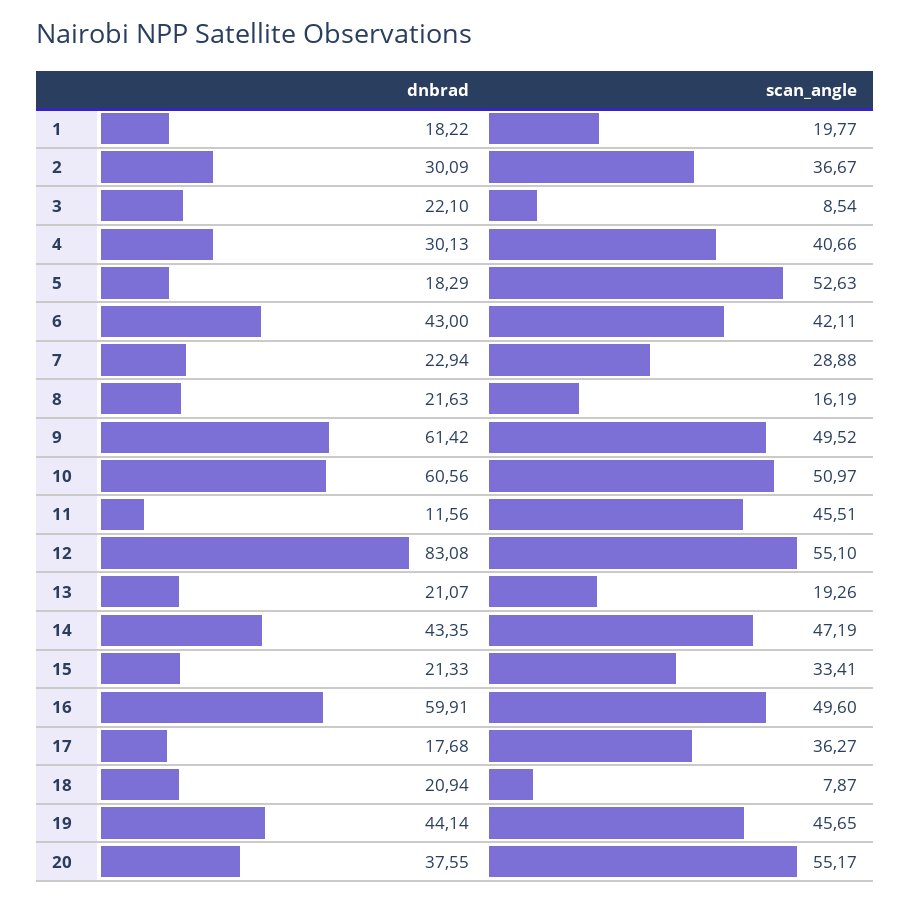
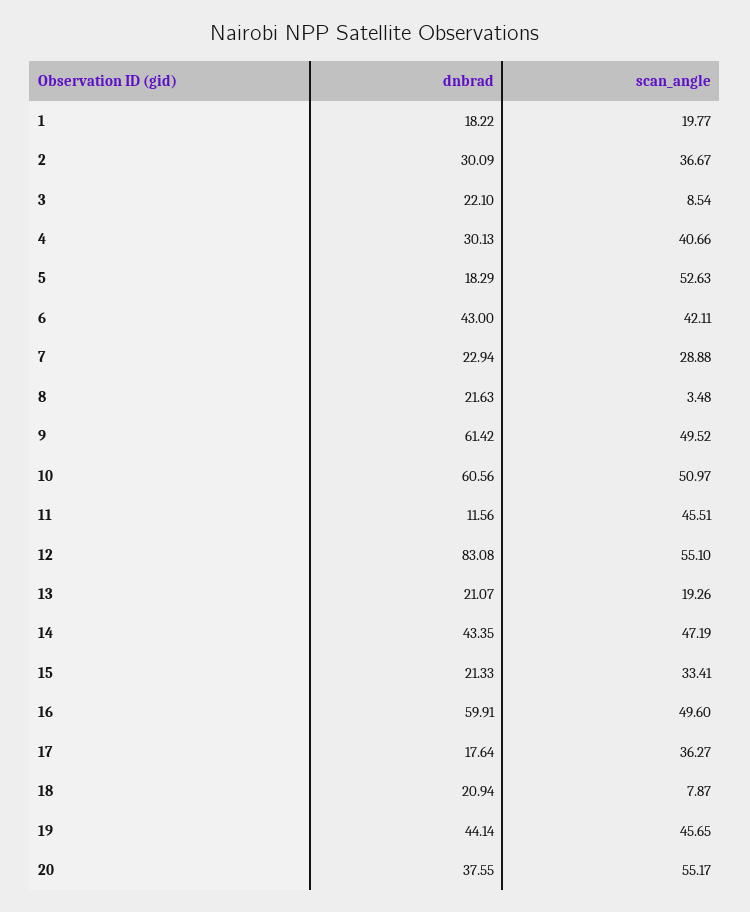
  {
    "dnbrad": {
      "1": 18.22,
      "2": 30.09,
      "3": 22.1,
      "4": 30.13,
      "5": 18.29,
      "6": 43,
      "7": 22.94,
      "8": 21.63,
      "9": 61.42,
      "10": 60.56,
      "11": 11.56,
      "12": 83.08,
      "13": 21.07,
      "14": 43.35,
      "15": 21.33,
      "16": 59.91,
-     "17": 17.68,
+     "17": 17.64,
      "18": 20.94,
      "19": 44.14,
      "20": 37.55
    },
    "scan_angle": {
      "1": 19.77,
      "2": 36.67,
      "3": 8.54,
      "4": 40.66,
      "5": 52.63,
      "6": 42.11,
      "7": 28.88,
-     "8": 16.19,
+     "8": 3.48,
      "9": 49.52,
      "10": 50.97,
      "11": 45.51,
      "12": 55.1,
      "13": 19.26,
      "14": 47.19,
      "15": 33.41,
      "16": 49.6,
      "17": 36.27,
      "18": 7.87,
      "19": 45.65,
      "20": 55.17
    }
  }

